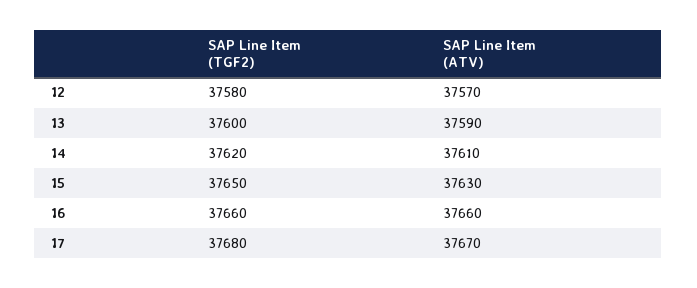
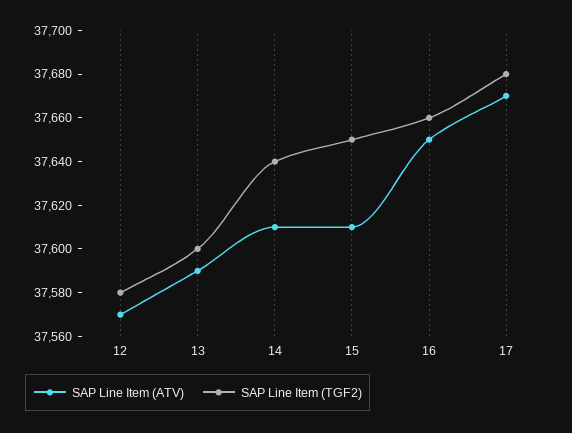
  {
    "SAP Line Item (TGF2)": {
      "12": 37580,
      "13": 37600,
-     "14": 37620,
+     "14": 37640,
      "15": 37650,
      "16": 37660,
      "17": 37680
    },
    "SAP Line Item (ATV)": {
      "12": 37570,
      "13": 37590,
      "14": 37610,
-     "15": 37630,
+     "15": 37610,
-     "16": 37660,
+     "16": 37650,
      "17": 37670
    }
  }

